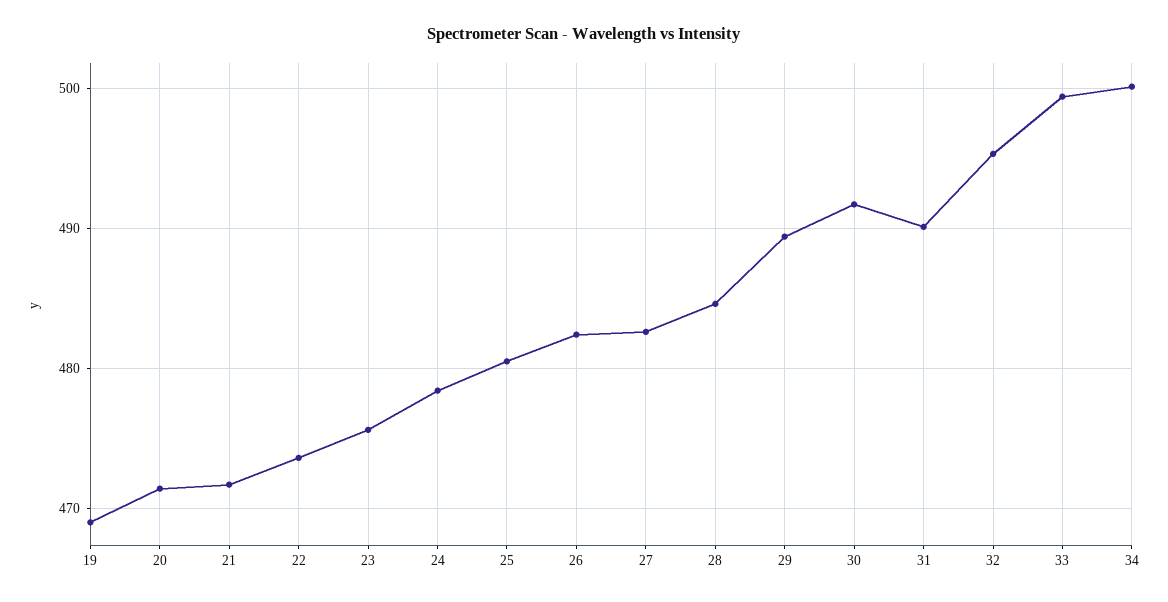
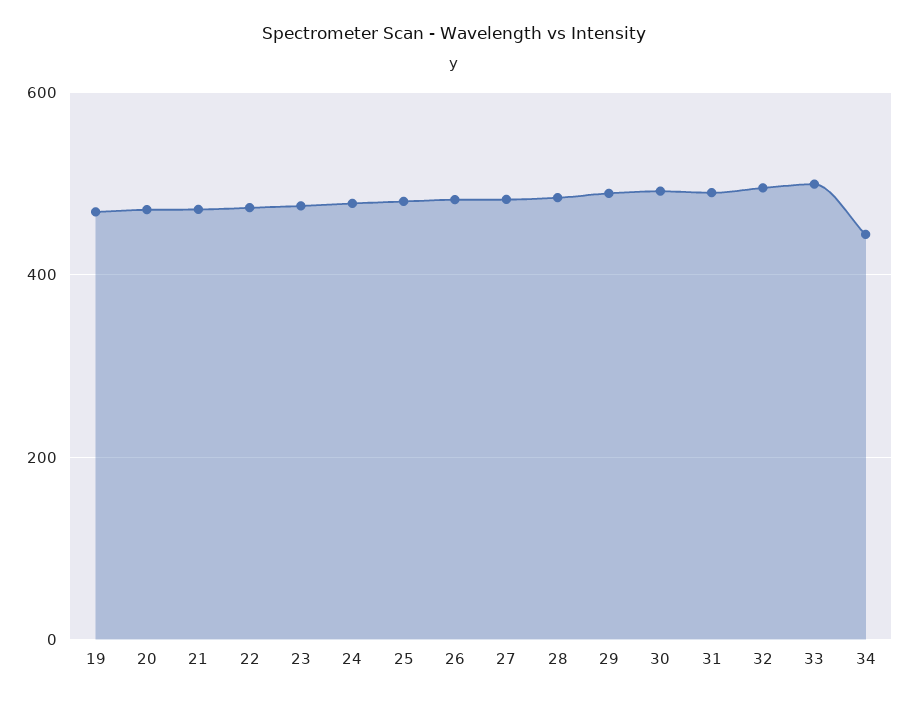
  {
    "19": 469,
    "20": 471,
    "21": 472,
    "22": 474,
    "23": 476,
    "24": 478,
    "25": 481,
    "26": 482,
    "27": 483,
    "28": 485,
    "29": 489,
    "30": 492,
    "31": 490,
    "32": 495,
    "33": 499,
-   "34": 500
+   "34": 440
  }

